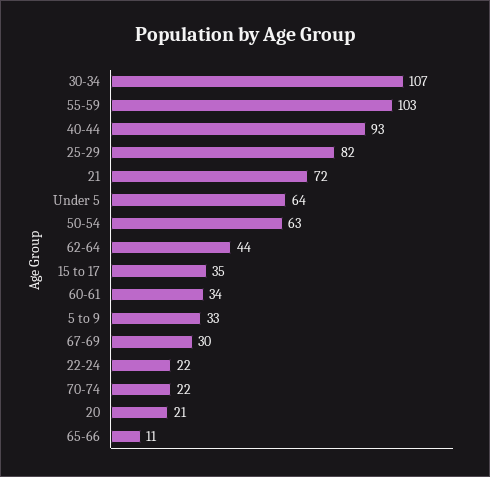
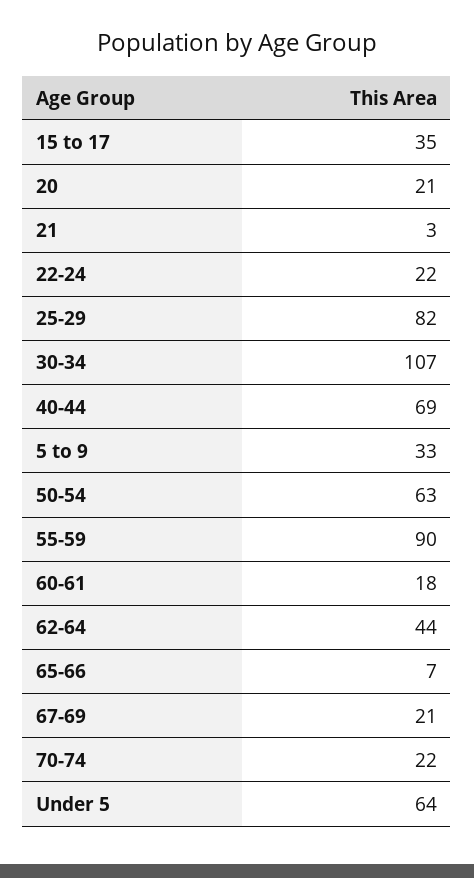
  {
    "30-34": 107,
-   "55-59": 103,
+   "55-59": 90,
-   "40-44": 93,
+   "40-44": 69,
    "25-29": 82,
-   "21": 72,
+   "21": 3,
    "Under 5": 64,
    "50-54": 63,
    "62-64": 44,
    "15 to 17": 35,
-   "60-61": 34,
+   "60-61": 18,
    "5 to 9": 33,
-   "67-69": 30,
+   "67-69": 21,
    "22-24": 22,
    "70-74": 22,
    "20": 21,
-   "65-66": 11
+   "65-66": 7
  }

